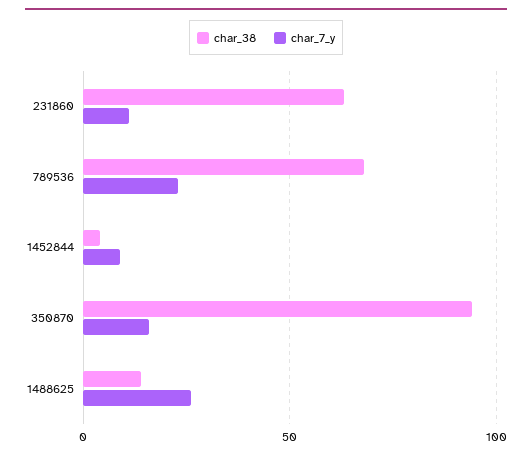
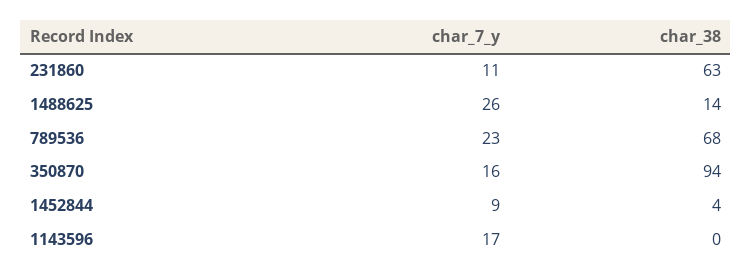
  {
    "char_38": {
      "231860": 63,
      "789536": 68,
      "1452844": 4,
      "350870": 94,
-     "1488625": 14
+     "1488625": 14,
+     "1143596": 0
    },
    "char_7_y": {
      "231860": 11,
      "789536": 23,
      "1452844": 9,
      "350870": 16,
-     "1488625": 26
+     "1488625": 26,
+     "1143596": 17
    }
  }

